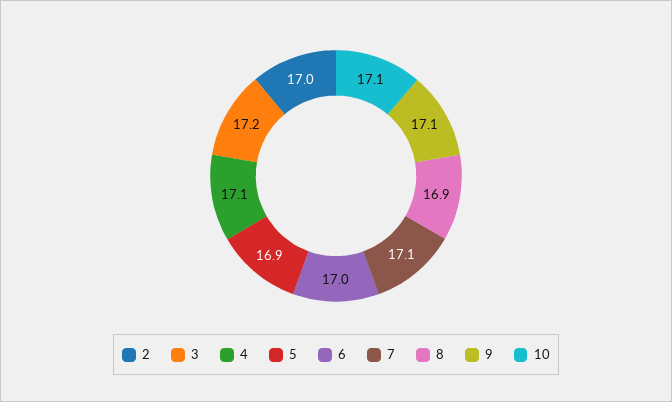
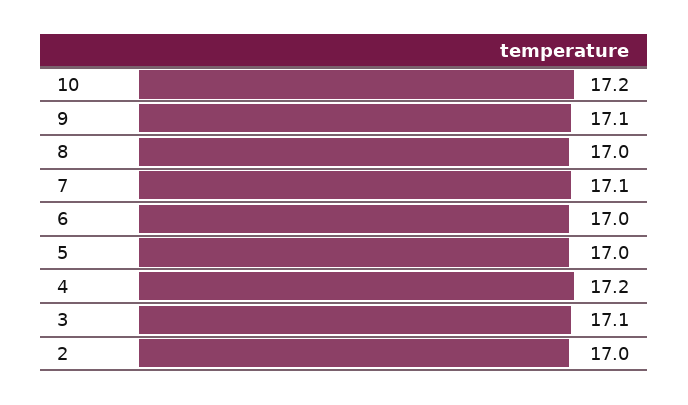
  {
    "2": 17,
-   "3": 17.2,
+   "3": 17.1,
-   "4": 17.1,
+   "4": 17.2,
-   "5": 16.9,
+   "5": 17,
    "6": 17,
    "7": 17.1,
-   "8": 16.9,
+   "8": 17,
    "9": 17.1,
-   "10": 17.1
+   "10": 17.2
  }

